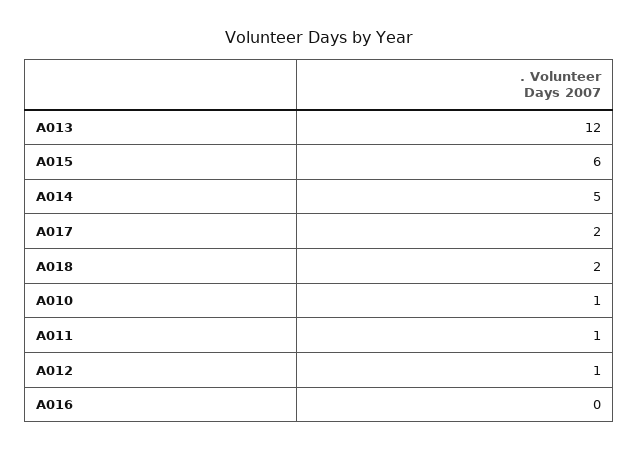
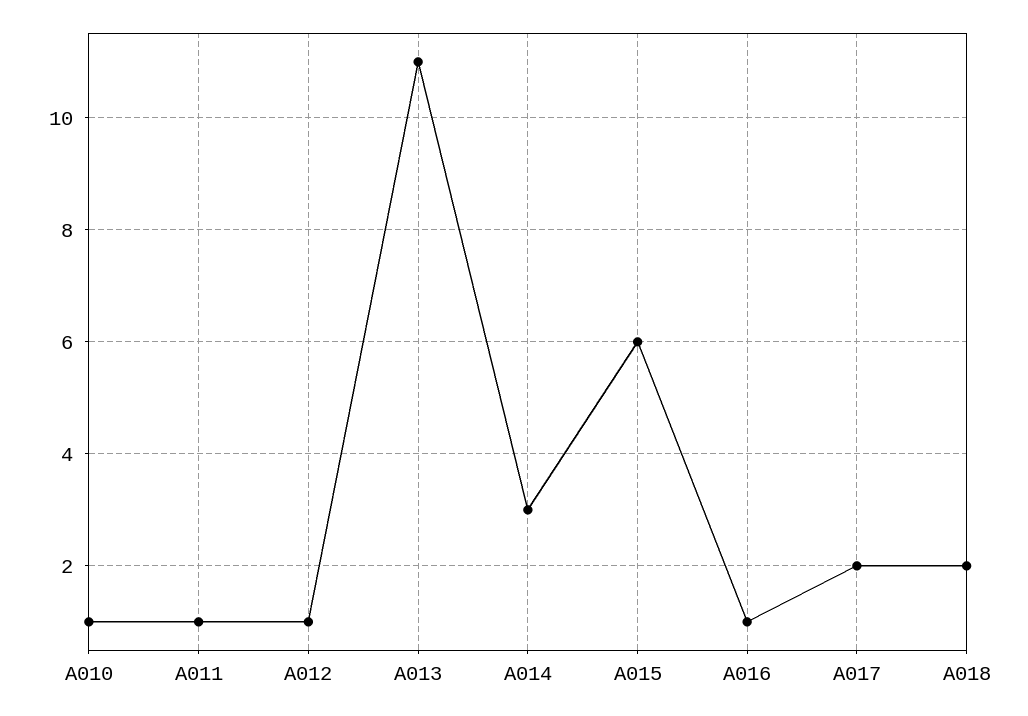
  {
-   "A013": 12,
+   "A013": 11,
    "A015": 6,
-   "A014": 5,
+   "A014": 3,
    "A017": 2,
    "A018": 2,
    "A010": 1,
    "A011": 1,
    "A012": 1,
-   "A016": 0
+   "A016": 1
  }

